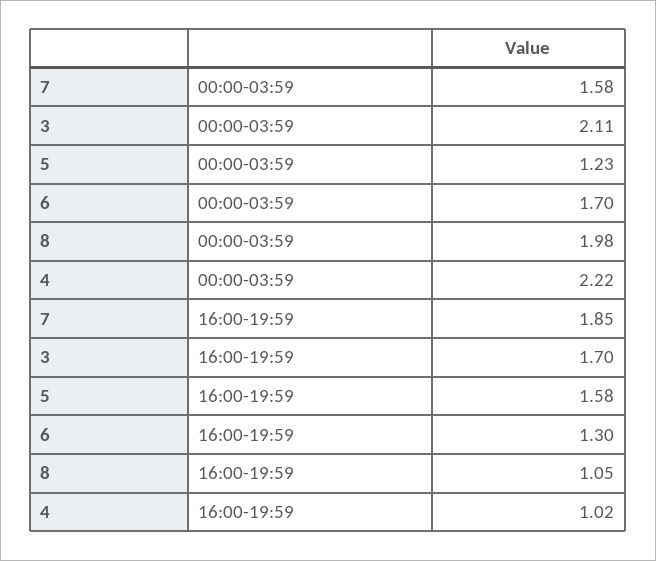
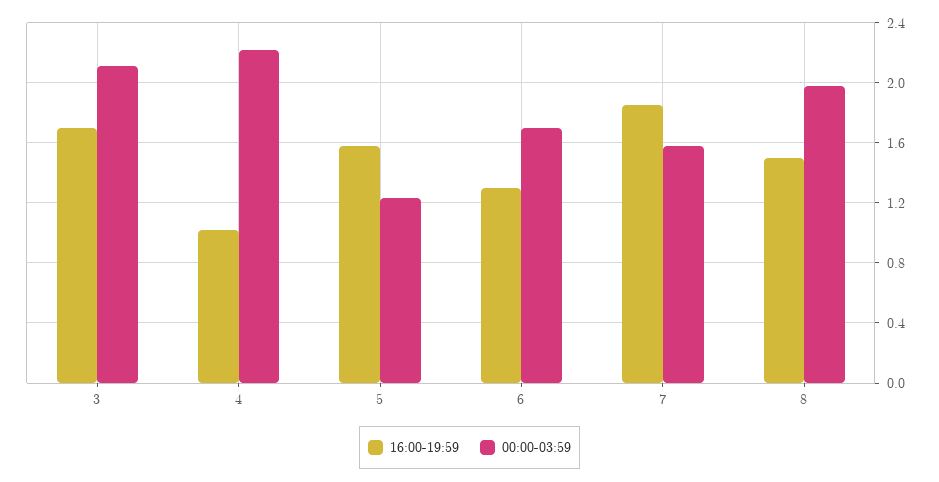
  {
    "00:00-03:59": {
      "7": 1.58,
      "3": 2.11,
      "5": 1.23,
      "6": 1.7,
      "8": 1.98,
      "4": 2.22
    },
    "16:00-19:59": {
      "7": 1.85,
      "3": 1.7,
      "5": 1.58,
      "6": 1.3,
-     "8": 1.05,
+     "8": 1.5,
      "4": 1.02
    }
  }

